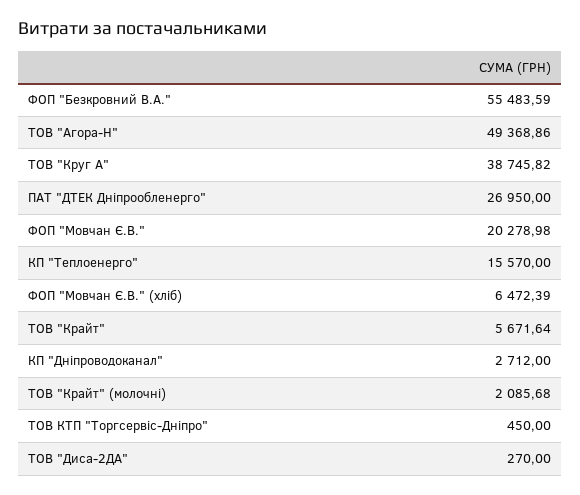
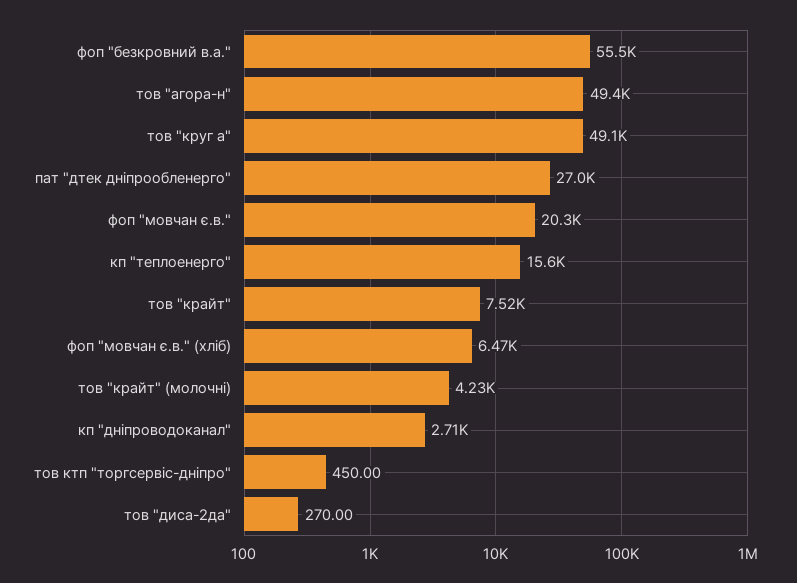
  {
    "ФОП \"Безкровний В.А.\"": 55483.59,
    "ТОВ \"Агора-Н\"": 49368.86,
-   "ТОВ \"Круг А\"": 38745.82,
+   "ТОВ \"Круг А\"": 49100,
    "ПАТ \"ДТЕК Дніпрообленерго\"": 26950,
    "ФОП \"Мовчан Є.В.\"": 20278.98,
    "КП \"Теплоенерго\"": 15570,
    "ФОП \"Мовчан Є.В.\" (хліб)": 6472.39,
-   "ТОВ \"Крайт\"": 5671.64,
+   "ТОВ \"Крайт\"": 7520,
    "КП \"Дніпроводоканал\"": 2712,
-   "ТОВ \"Крайт\" (молочні)": 2085.68,
+   "ТОВ \"Крайт\" (молочні)": 4230,
    "ТОВ КТП \"Торгсервіс-Дніпро\"": 450,
    "ТОВ \"Диса-2ДА\"": 270
  }

